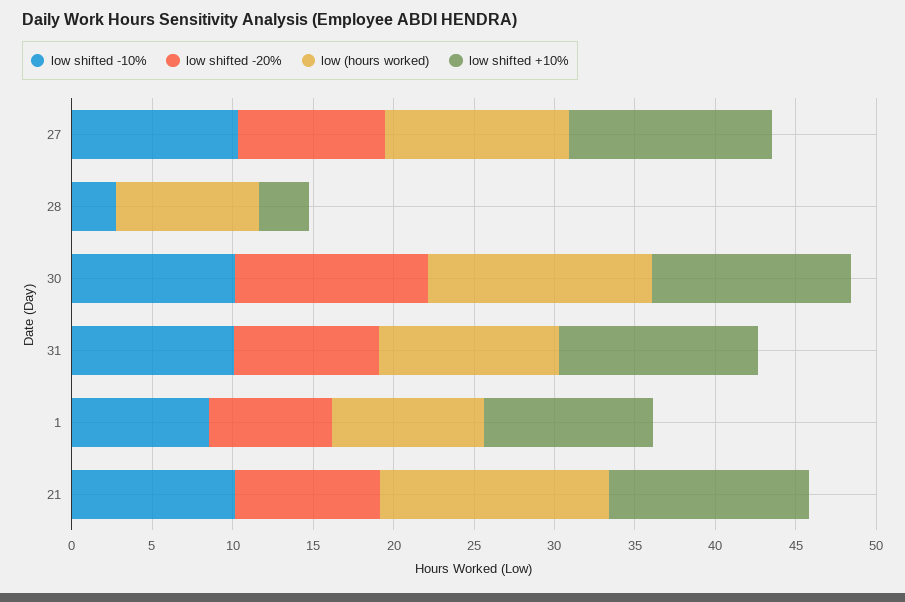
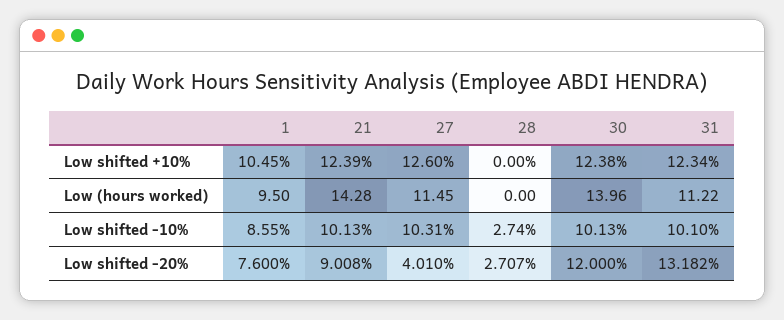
  {
    "low shifted -10%": {
      "27": 10.31,
      "28": 2.74,
      "30": 10.13,
      "31": 10.1,
      "1": 8.55,
      "21": 10.13
    },
    "low shifted -20%": {
-     "27": 9,
+     "27": 4.01,
-     "28": 0,
+     "28": 2.707,
      "30": 12,
-     "31": 9,
+     "31": 13.182,
      "1": 7.6,
      "21": 9.008
    },
    "low (hours worked)": {
      "27": 11.45,
-     "28": 9,
+     "28": 0,
      "30": 13.96,
      "31": 11.22,
      "1": 9.5,
      "21": 14.28
    },
    "low shifted +10%": {
      "27": 12.6,
-     "28": 3,
+     "28": 0,
      "30": 12.38,
      "31": 12.34,
      "1": 10.45,
      "21": 12.39
    }
  }

